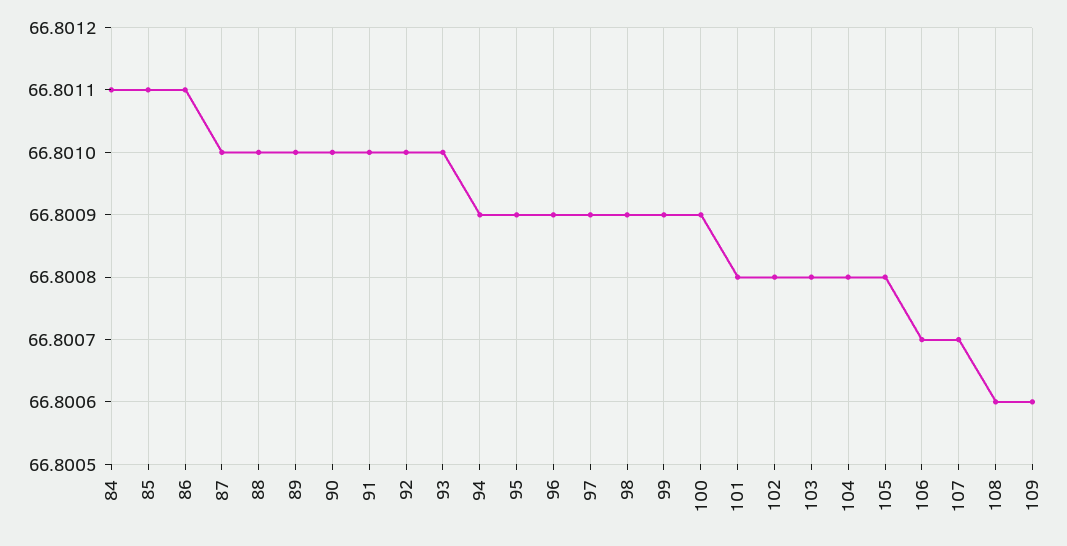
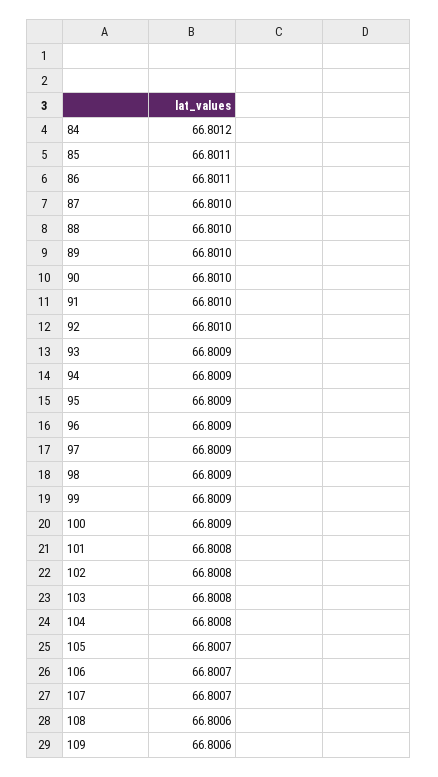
  {
-   "84": 66.8011,
+   "84": 66.8012,
    "85": 66.8011,
    "86": 66.8011,
    "87": 66.801,
    "88": 66.801,
    "89": 66.801,
    "90": 66.801,
    "91": 66.801,
    "92": 66.801,
-   "93": 66.801,
+   "93": 66.8009,
    "94": 66.8009,
    "95": 66.8009,
    "96": 66.8009,
    "97": 66.8009,
    "98": 66.8009,
    "99": 66.8009,
    "100": 66.8009,
    "101": 66.8008,
    "102": 66.8008,
    "103": 66.8008,
    "104": 66.8008,
-   "105": 66.8008,
+   "105": 66.8007,
    "106": 66.8007,
    "107": 66.8007,
    "108": 66.8006,
    "109": 66.8006
  }

